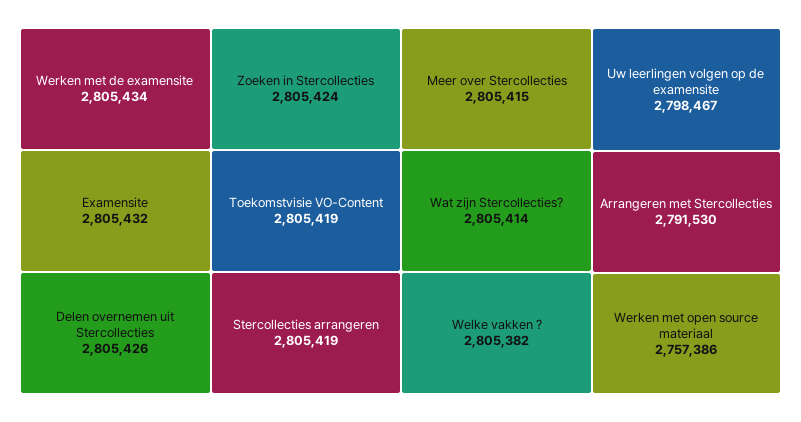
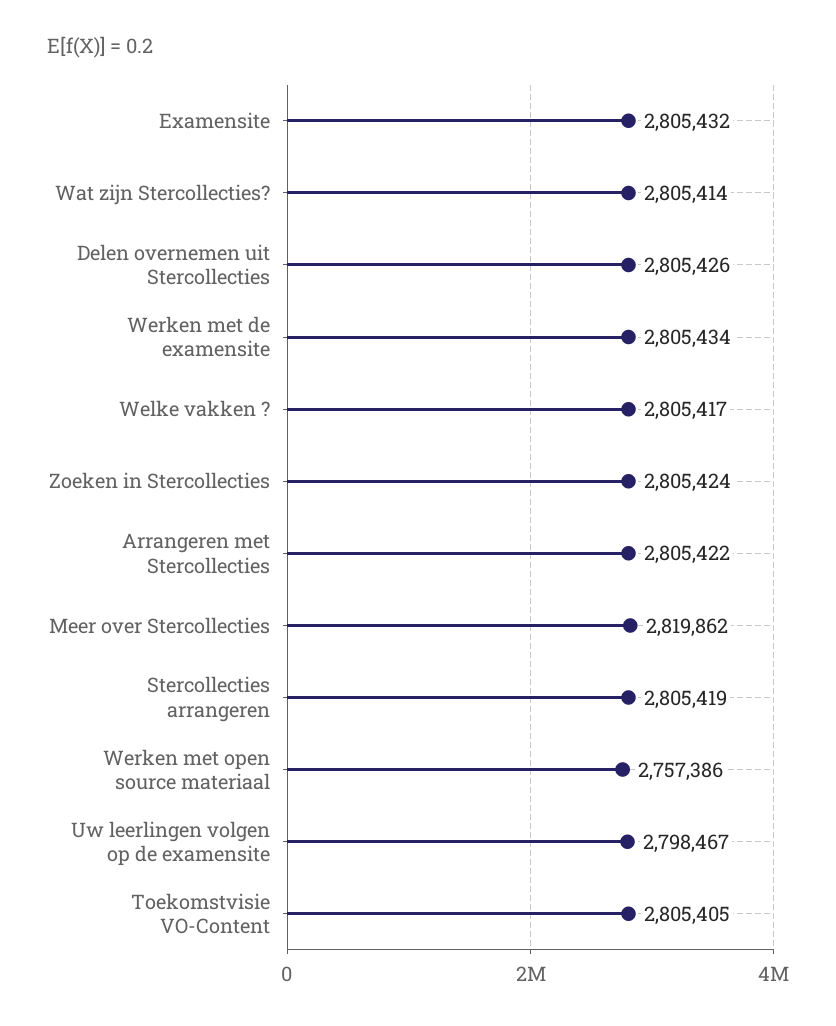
  {
    "Werken met de examensite": 2805434,
    "Examensite": 2805432,
    "Delen overnemen uit Stercollecties": 2805426,
    "Zoeken in Stercollecties": 2805424,
-   "Toekomstvisie VO-Content": 2805419,
+   "Toekomstvisie VO-Content": 2805405,
    "Stercollecties arrangeren": 2805419,
-   "Meer over Stercollecties": 2805415,
+   "Meer over Stercollecties": 2819862,
    "Wat zijn Stercollecties?": 2805414,
-   "Welke vakken ?": 2805382,
+   "Welke vakken ?": 2805417,
    "Uw leerlingen volgen op de examensite": 2798467,
-   "Arrangeren met Stercollecties": 2791530,
+   "Arrangeren met Stercollecties": 2805422,
    "Werken met open source materiaal": 2757386
  }

